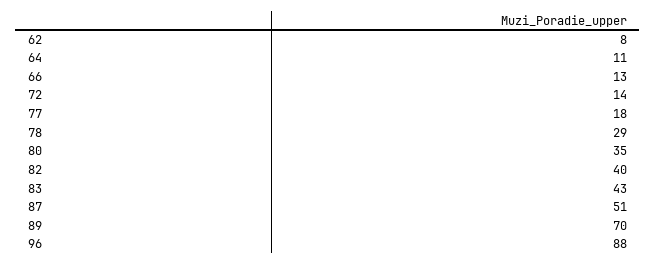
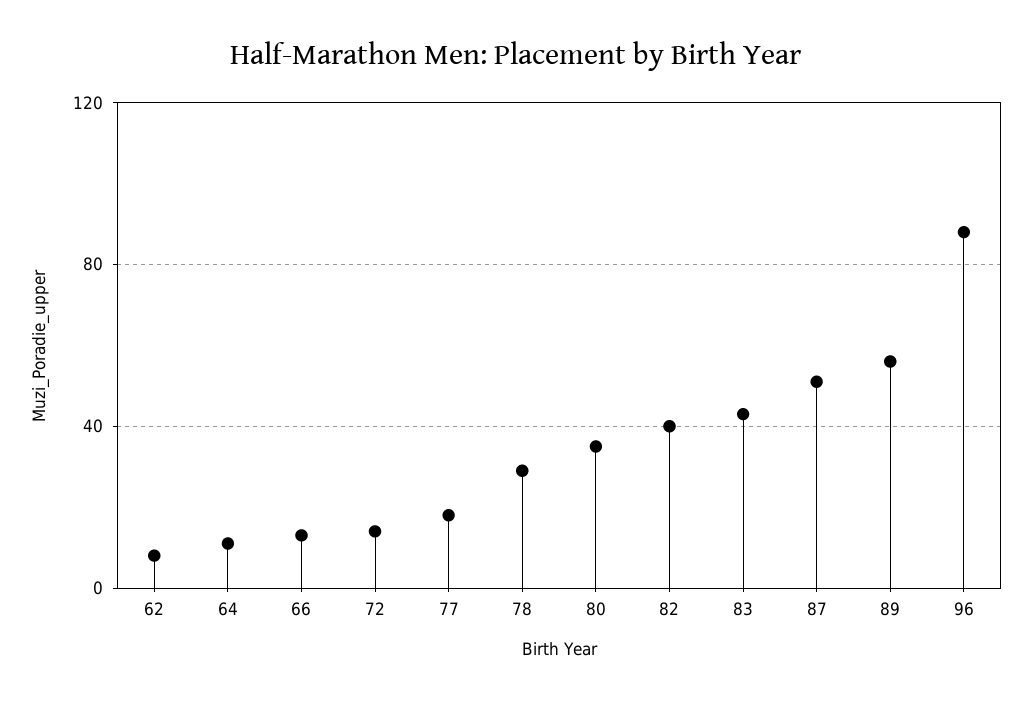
  {
    "62": 8,
    "64": 11,
    "66": 13,
    "72": 14,
    "77": 18,
    "78": 29,
    "80": 35,
    "82": 40,
    "83": 43,
    "87": 51,
-   "89": 70,
+   "89": 55,
    "96": 88
  }

